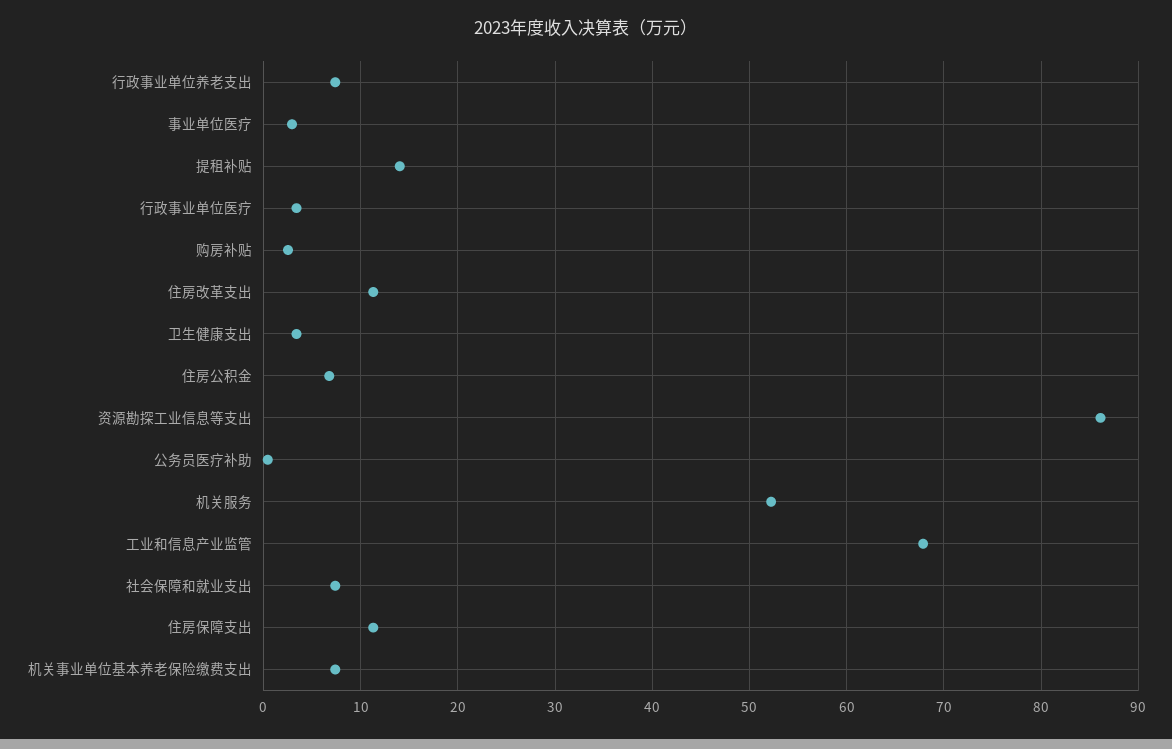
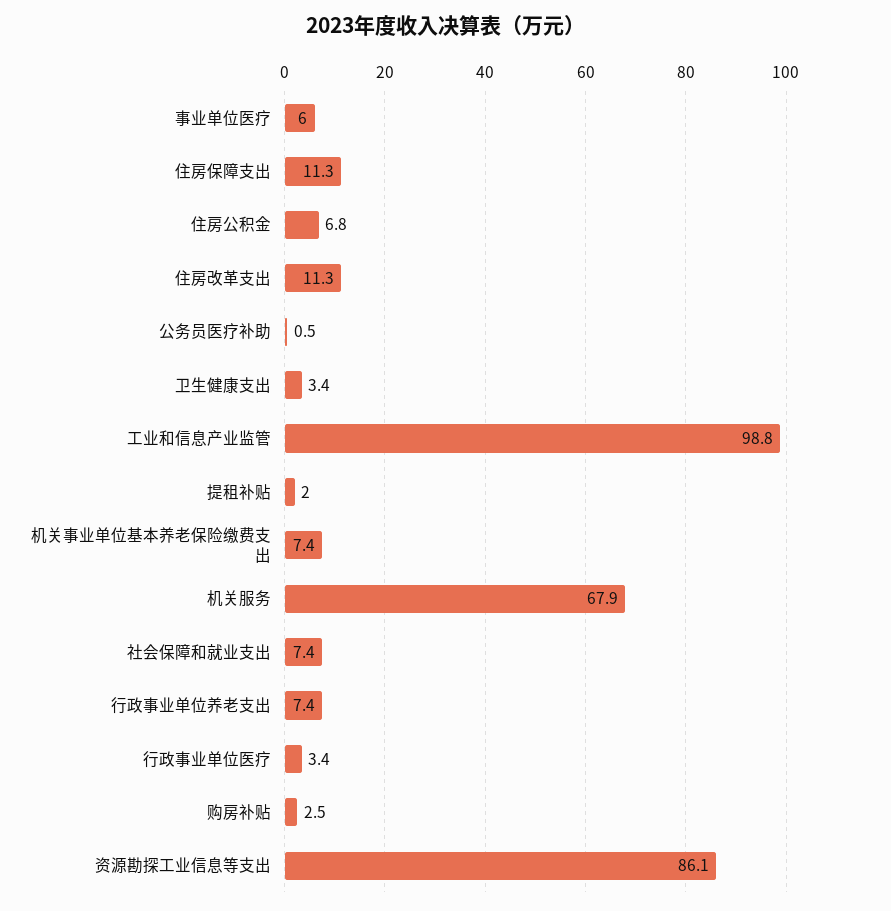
  {
    "行政事业单位养老支出": 7.4,
-   "事业单位医疗": 3,
+   "事业单位医疗": 6,
-   "提租补贴": 14,
+   "提租补贴": 2,
    "行政事业单位医疗": 3.4,
    "购房补贴": 2.5,
    "住房改革支出": 11.3,
    "卫生健康支出": 3.4,
    "住房公积金": 6.8,
    "资源勘探工业信息等支出": 86.1,
    "公务员医疗补助": 0.5,
-   "机关服务": 52,
+   "机关服务": 67.9,
-   "工业和信息产业监管": 68,
+   "工业和信息产业监管": 98.8,
    "社会保障和就业支出": 7.4,
    "住房保障支出": 11.3,
    "机关事业单位基本养老保险缴费支出": 7.4
  }

